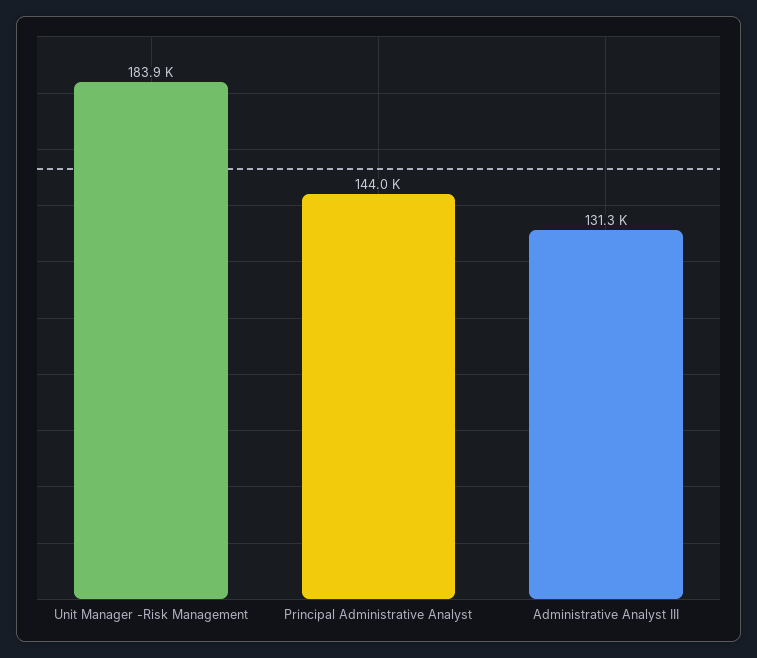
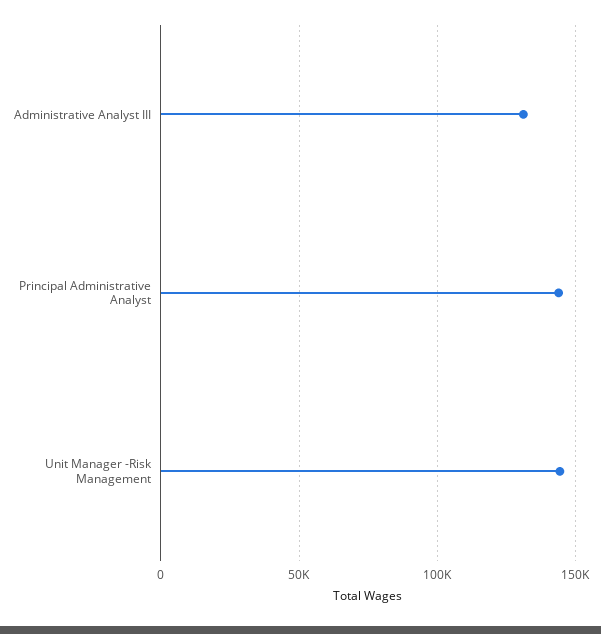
  {
-   "Unit Manager -Risk Management": 183900,
+   "Unit Manager -Risk Management": 145000,
    "Principal Administrative Analyst": 144000,
    "Administrative Analyst III": 131300
  }

